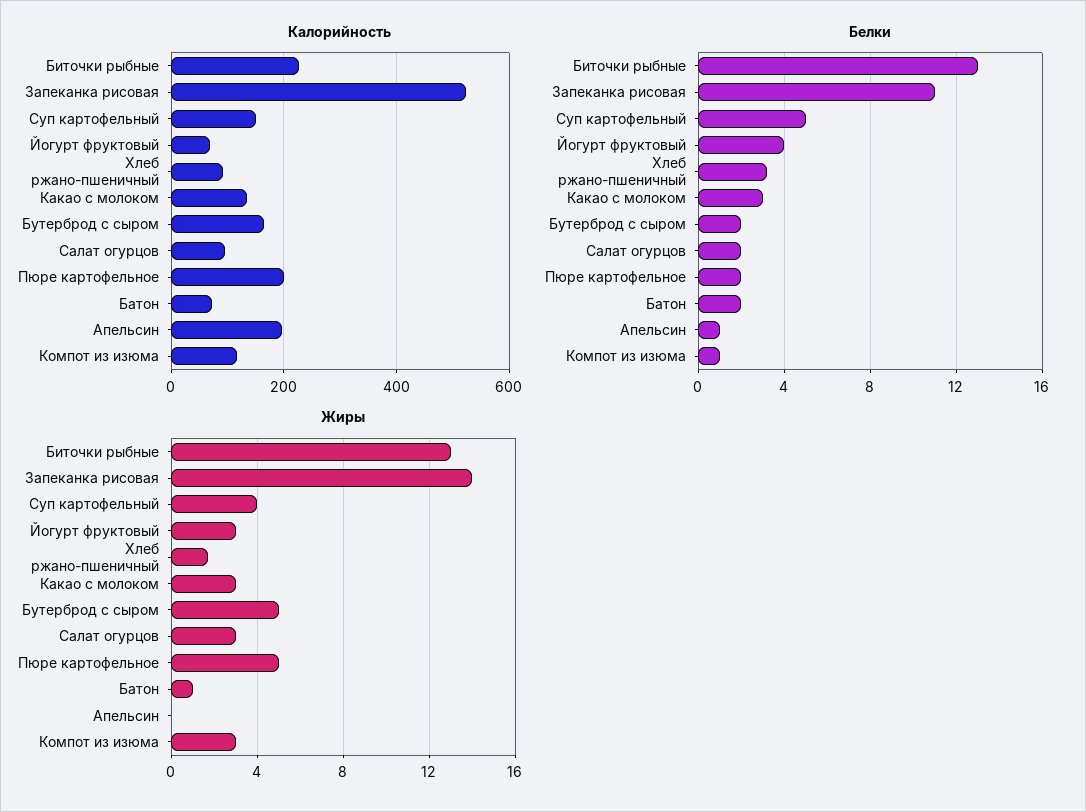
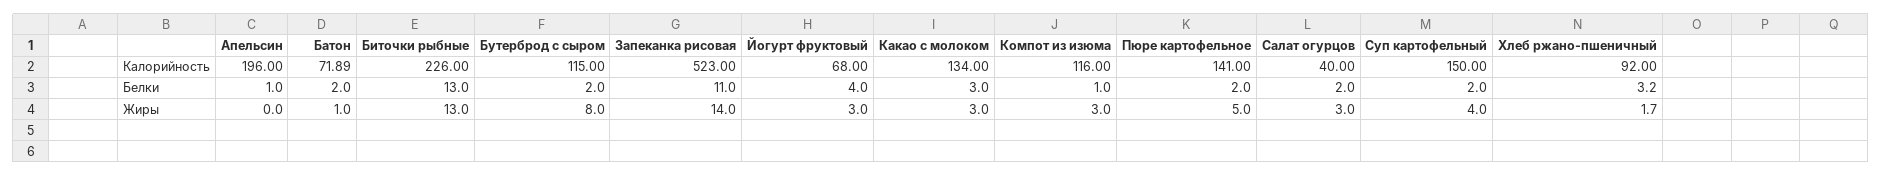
  {
    "Калорийность": {
      "Биточки рыбные": 226,
      "Запеканка рисовая": 523,
      "Суп картофельный": 150,
      "Йогурт фруктовый": 68,
      "Хлеб ржано-пшеничный": 92,
      "Какао с молоком": 134,
-     "Бутерброд с сыром": 160,
+     "Бутерброд с сыром": 115,
-     "Салат огурцов": 100,
+     "Салат огурцов": 40,
-     "Пюре картофельное": 200,
+     "Пюре картофельное": 141,
      "Батон": 71.89,
      "Апельсин": 196,
      "Компот из изюма": 116
    },
    "Белки": {
      "Биточки рыбные": 13,
      "Запеканка рисовая": 11,
-     "Суп картофельный": 5,
+     "Суп картофельный": 2,
      "Йогурт фруктовый": 4,
      "Хлеб ржано-пшеничный": 3.2,
      "Какао с молоком": 3,
      "Бутерброд с сыром": 2,
      "Салат огурцов": 2,
      "Пюре картофельное": 2,
      "Батон": 2,
      "Апельсин": 1,
      "Компот из изюма": 1
    },
    "Жиры": {
      "Биточки рыбные": 13,
      "Запеканка рисовая": 14,
      "Суп картофельный": 4,
      "Йогурт фруктовый": 3,
      "Хлеб ржано-пшеничный": 1.7,
      "Какао с молоком": 3,
-     "Бутерброд с сыром": 5,
+     "Бутерброд с сыром": 8,
      "Салат огурцов": 3,
      "Пюре картофельное": 5,
      "Батон": 1,
      "Апельсин": 0,
      "Компот из изюма": 3
    }
  }

